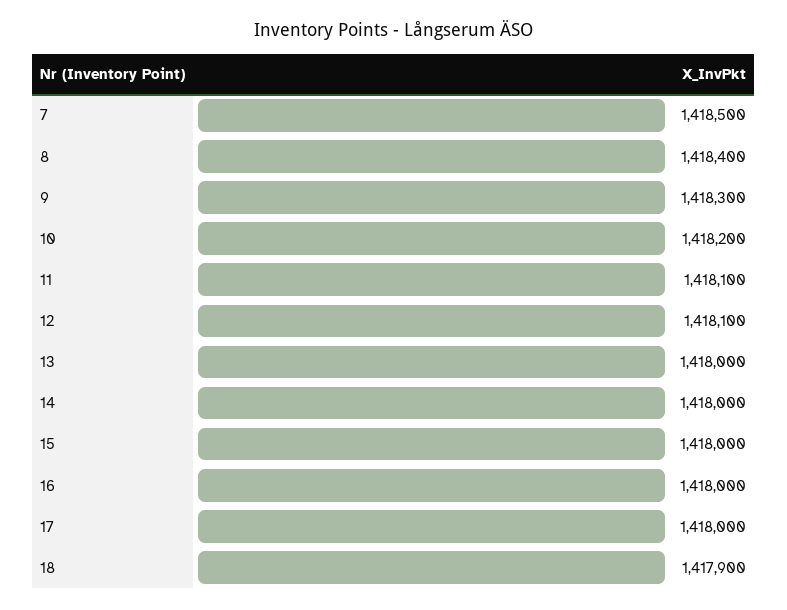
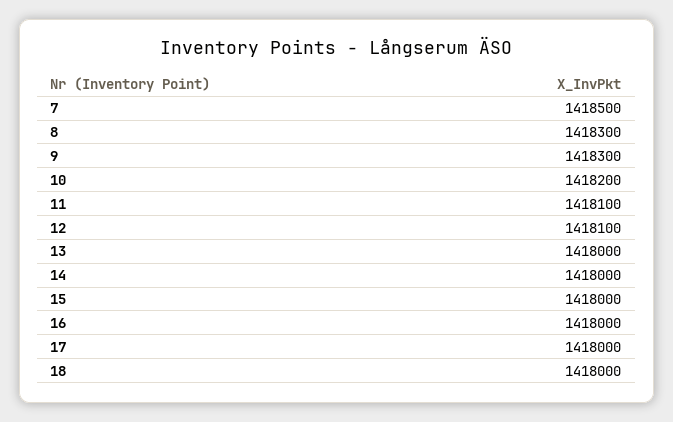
  {
    "7": 1418500,
-   "8": 1418400,
+   "8": 1418300,
    "9": 1418300,
    "10": 1418200,
    "11": 1418100,
    "12": 1418100,
    "13": 1418000,
    "14": 1418000,
    "15": 1418000,
    "16": 1418000,
    "17": 1418000,
-   "18": 1417900
+   "18": 1418000
  }

